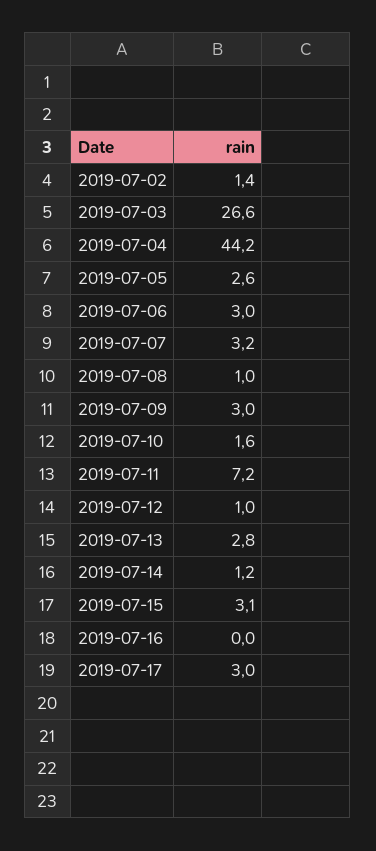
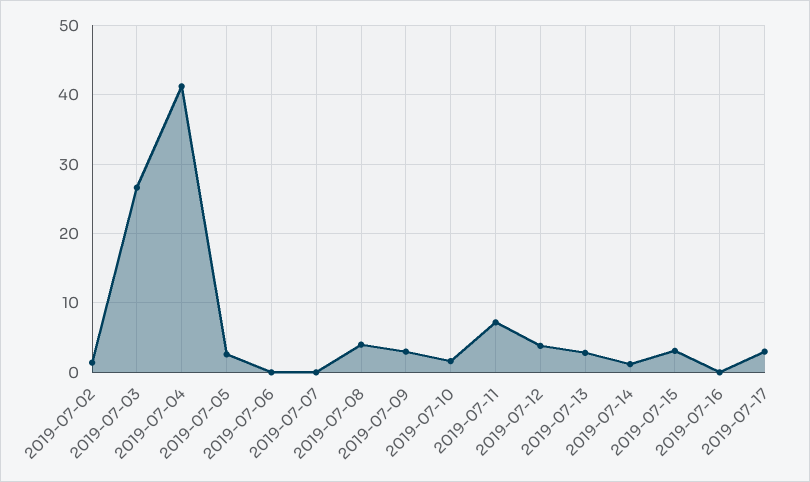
  {
    "2019-07-02": 1.4,
    "2019-07-03": 26.6,
-   "2019-07-04": 44.2,
+   "2019-07-04": 41,
    "2019-07-05": 2.6,
-   "2019-07-06": 3,
+   "2019-07-06": 0,
-   "2019-07-07": 3.2,
+   "2019-07-07": 0,
-   "2019-07-08": 1,
+   "2019-07-08": 4,
    "2019-07-09": 3,
    "2019-07-10": 1.6,
    "2019-07-11": 7.2,
-   "2019-07-12": 1,
+   "2019-07-12": 4,
    "2019-07-13": 2.8,
    "2019-07-14": 1.2,
    "2019-07-15": 3.1,
    "2019-07-16": 0,
    "2019-07-17": 3
  }

